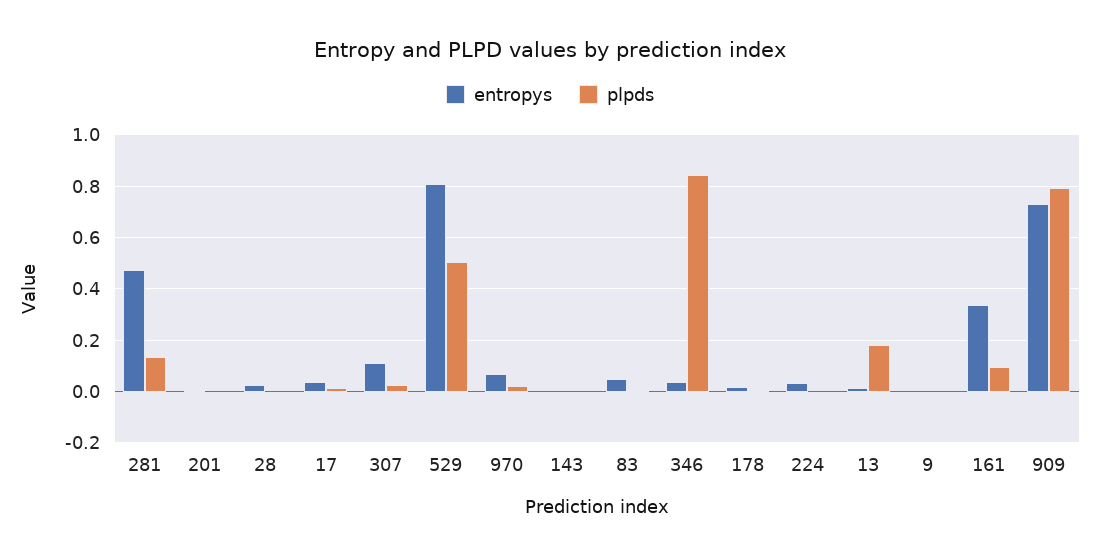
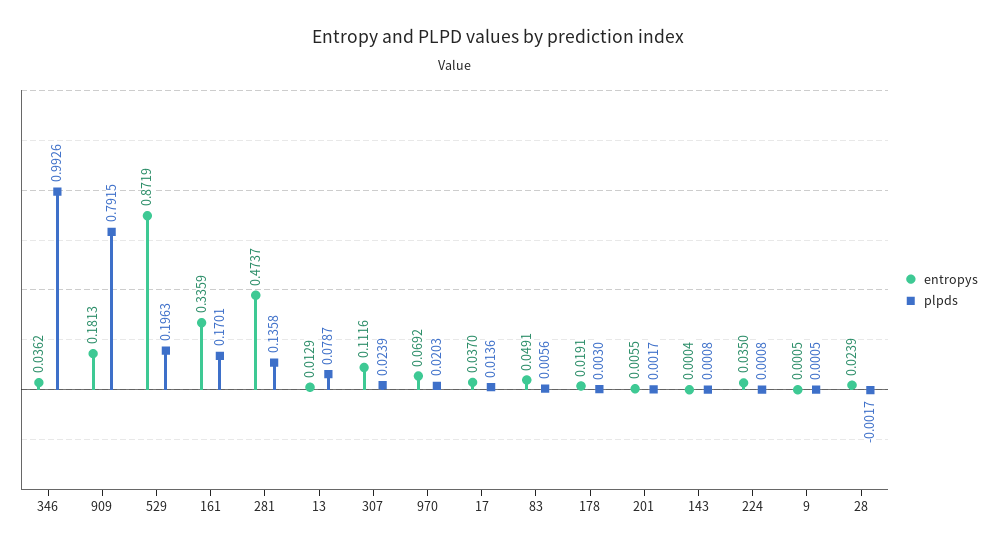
  {
    "entropys": {
      "281": 0.4737,
      "201": 0.0055,
      "28": 0.0239,
      "17": 0.037,
      "307": 0.1116,
-     "529": 0.8,
+     "529": 0.8719,
      "970": 0.0692,
      "143": 0.0004,
      "83": 0.0491,
      "346": 0.0362,
      "178": 0.0191,
      "224": 0.035,
      "13": 0.0129,
      "9": 0.0005,
      "161": 0.3359,
-     "909": 0.725
+     "909": 0.1813
    },
    "plpds": {
      "281": 0.1358,
      "201": 0.0017,
      "28": -0.0017,
      "17": 0.0136,
      "307": 0.0239,
-     "529": 0.5,
+     "529": 0.1963,
      "970": 0.0203,
      "143": 0.0008,
      "83": 0.0056,
-     "346": 0.85,
+     "346": 0.9926,
      "178": 0.003,
      "224": 0.0008,
-     "13": 0.175,
+     "13": 0.0787,
      "9": 0.0005,
-     "161": 0.1,
+     "161": 0.1701,
      "909": 0.7915
    }
  }

